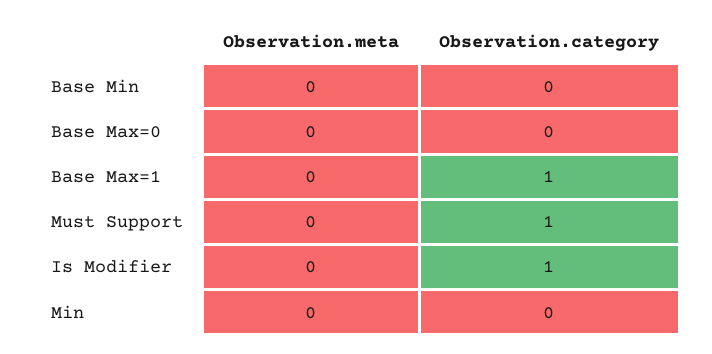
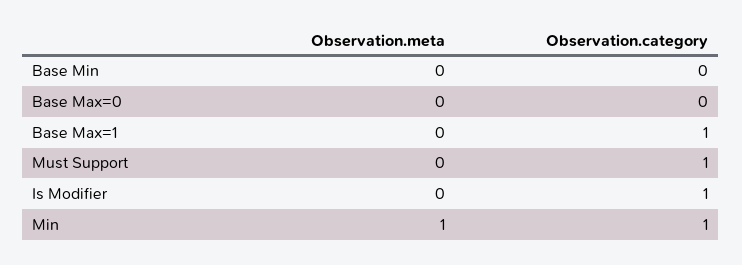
  {
    "Observation.meta": {
      "Base Min": 0,
      "Base Max=0": 0,
      "Base Max=1": 0,
      "Must Support": 0,
      "Is Modifier": 0,
-     "Min": 0
+     "Min": 1
    },
    "Observation.category": {
      "Base Min": 0,
      "Base Max=0": 0,
      "Base Max=1": 1,
      "Must Support": 1,
      "Is Modifier": 1,
-     "Min": 0
+     "Min": 1
    }
  }

